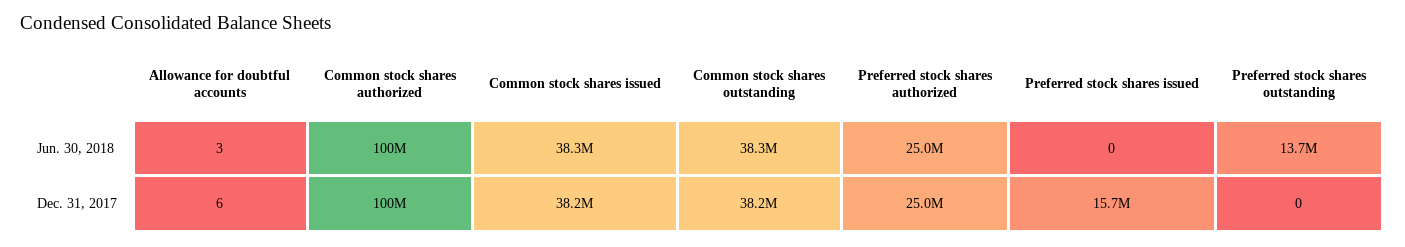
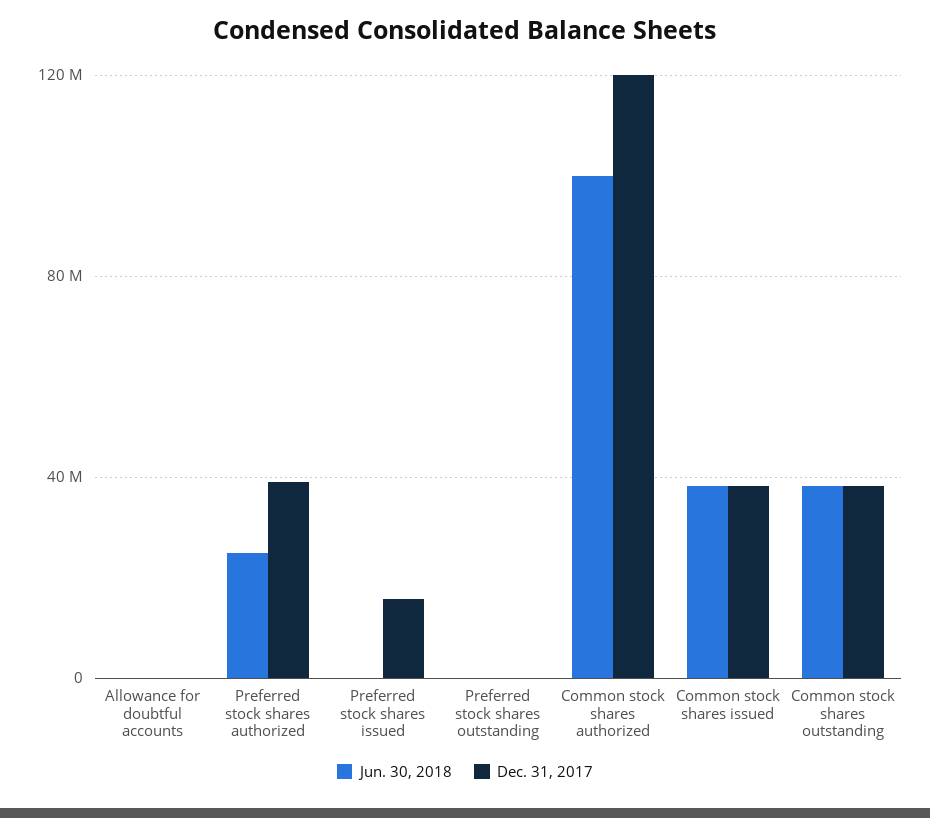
  {
    "Jun. 30, 2018": {
      "Allowance for doubtful accounts": 3,
      "Common stock shares authorized": 100000000,
      "Common stock shares issued": 38300000,
      "Common stock shares outstanding": 38300000,
      "Preferred stock shares authorized": 25000000,
      "Preferred stock shares issued": 0,
-     "Preferred stock shares outstanding": 13700000
+     "Preferred stock shares outstanding": 0
    },
    "Dec. 31, 2017": {
      "Allowance for doubtful accounts": 6,
-     "Common stock shares authorized": 100000000,
+     "Common stock shares authorized": 120000000,
      "Common stock shares issued": 38200000,
      "Common stock shares outstanding": 38200000,
-     "Preferred stock shares authorized": 25000000,
+     "Preferred stock shares authorized": 40000000,
      "Preferred stock shares issued": 15700000,
      "Preferred stock shares outstanding": 0
    }
  }

